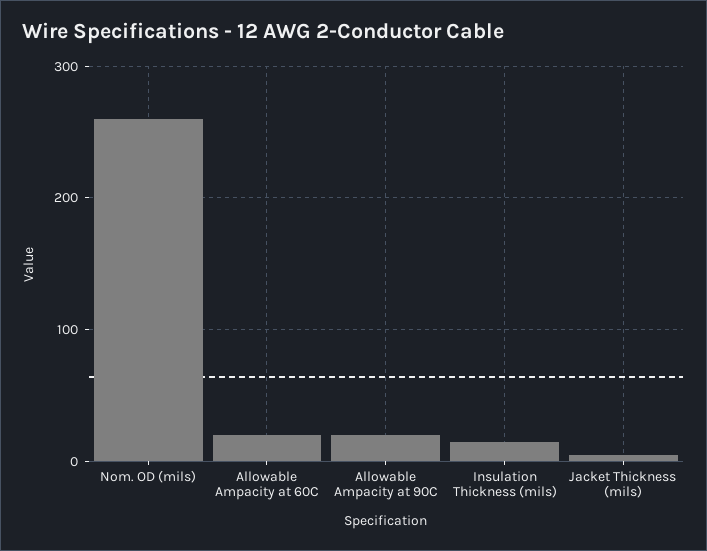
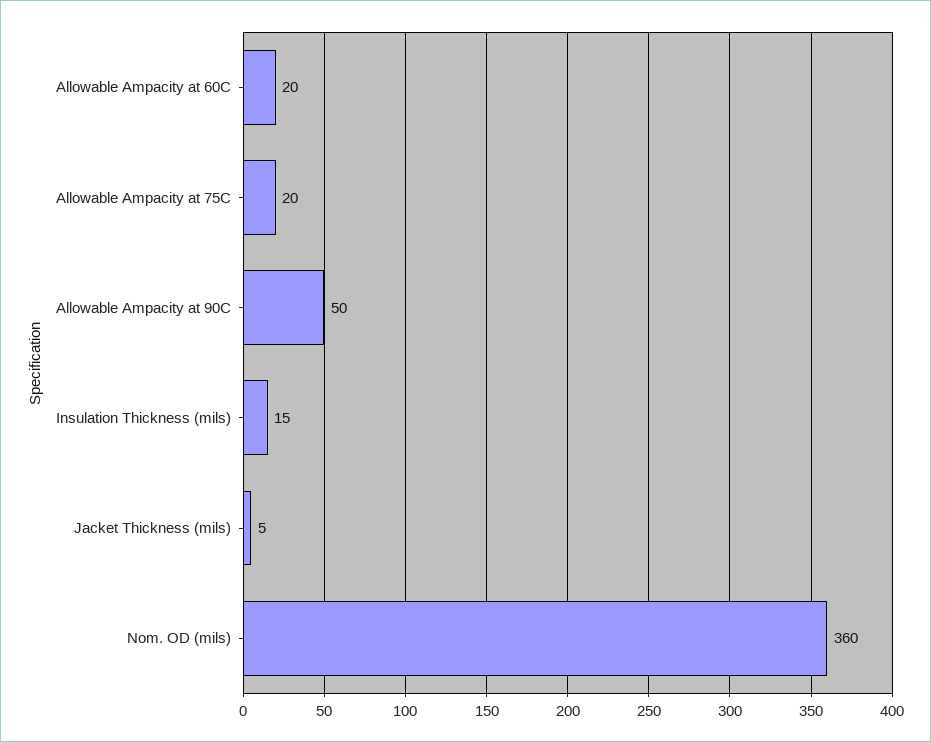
  {
-   "Nom. OD (mils)": 260,
+   "Nom. OD (mils)": 360,
    "Allowable Ampacity at 60C": 20,
-   "Allowable Ampacity at 90C": 20,
+   "Allowable Ampacity at 90C": 50,
    "Insulation Thickness (mils)": 15,
-   "Jacket Thickness (mils)": 5
+   "Jacket Thickness (mils)": 5,
+   "Allowable Ampacity at 75C": 20
  }

